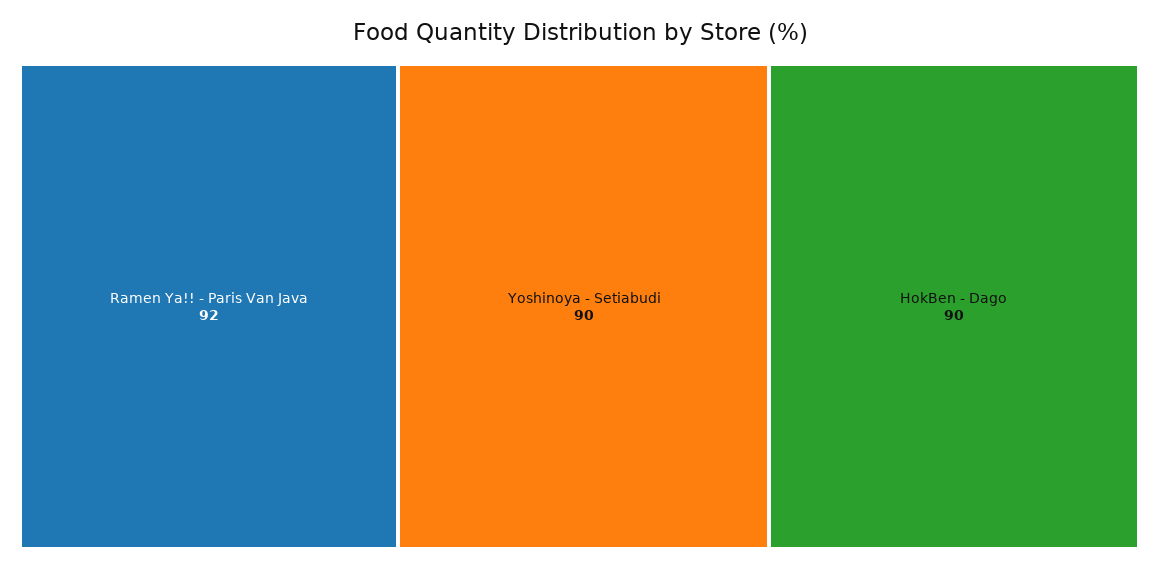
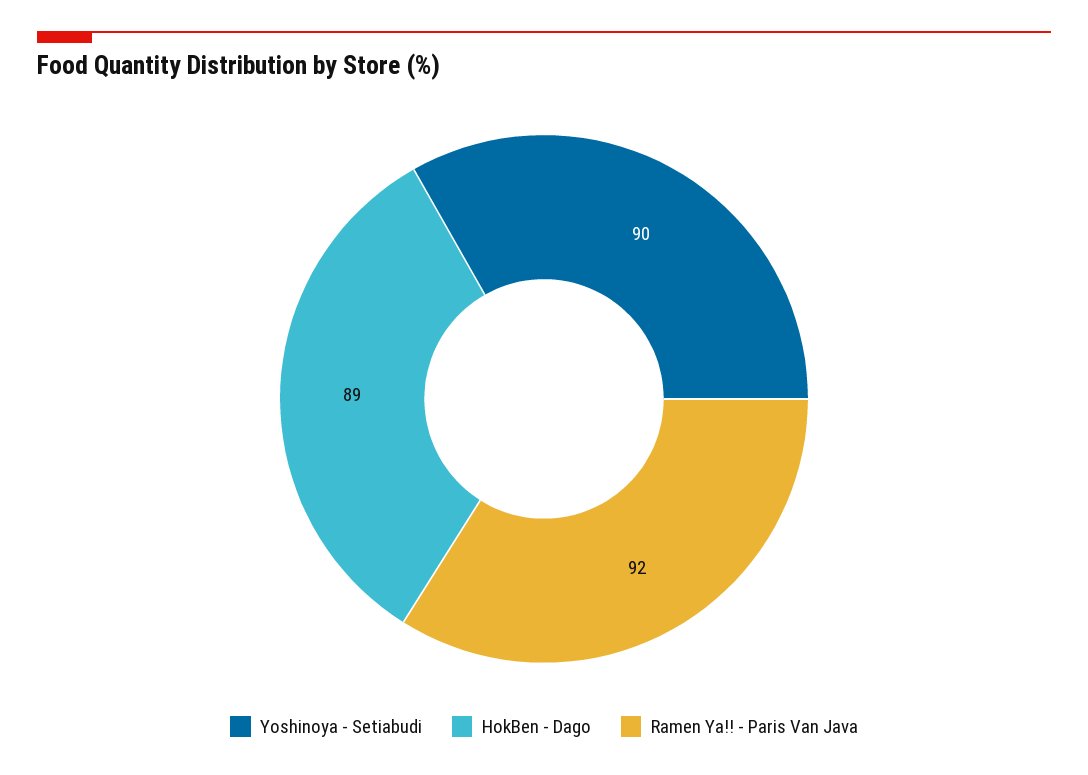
  {
    "Ramen Ya!! - Paris Van Java": 92,
    "Yoshinoya - Setiabudi": 90,
-   "HokBen - Dago": 90
+   "HokBen - Dago": 89
  }

